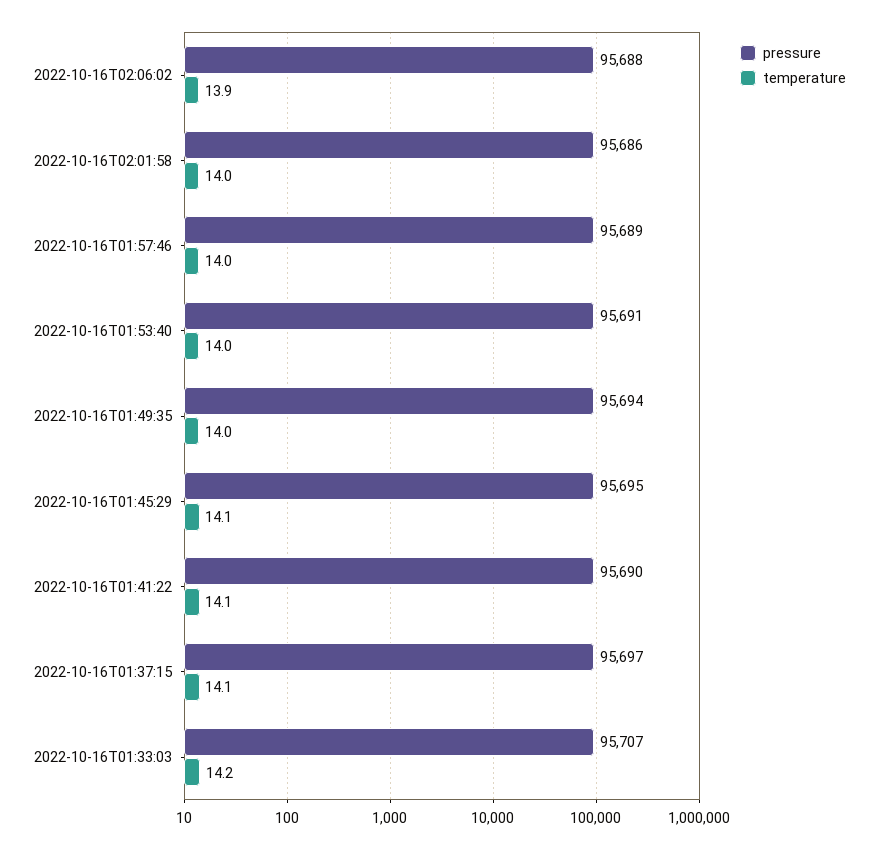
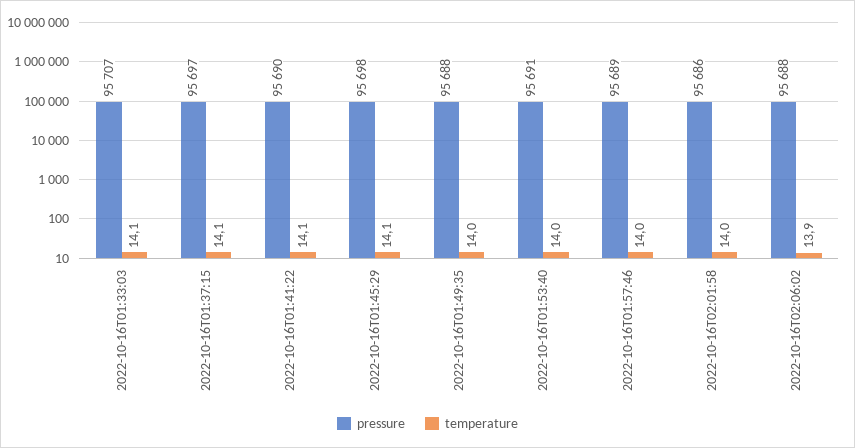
  {
    "pressure": {
      "2022-10-16T02:06:02": 95688,
      "2022-10-16T02:01:58": 95686,
      "2022-10-16T01:57:46": 95689,
      "2022-10-16T01:53:40": 95691,
-     "2022-10-16T01:49:35": 95694,
+     "2022-10-16T01:49:35": 95688,
-     "2022-10-16T01:45:29": 95695,
+     "2022-10-16T01:45:29": 95698,
      "2022-10-16T01:41:22": 95690,
      "2022-10-16T01:37:15": 95697,
      "2022-10-16T01:33:03": 95707
    },
    "temperature": {
      "2022-10-16T02:06:02": 13.9,
      "2022-10-16T02:01:58": 14,
      "2022-10-16T01:57:46": 14,
      "2022-10-16T01:53:40": 14,
      "2022-10-16T01:49:35": 14,
      "2022-10-16T01:45:29": 14.1,
      "2022-10-16T01:41:22": 14.1,
      "2022-10-16T01:37:15": 14.1,
-     "2022-10-16T01:33:03": 14.2
+     "2022-10-16T01:33:03": 14.1
    }
  }

